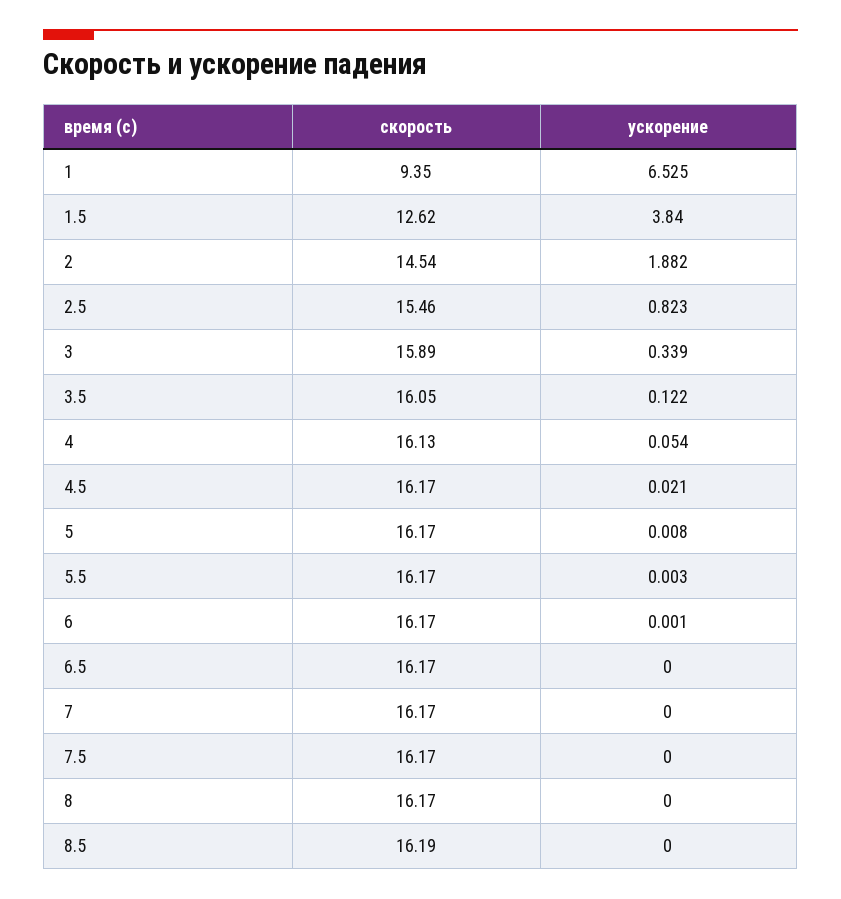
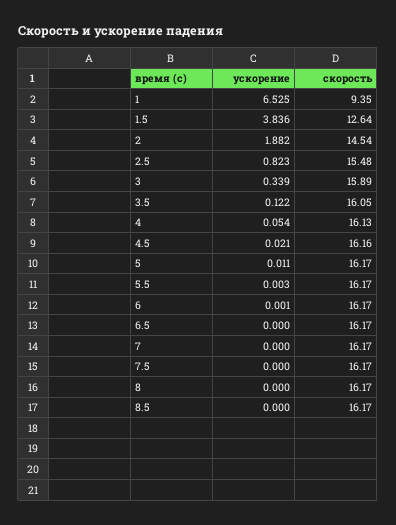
  {
    "скорость": {
      "1": 9.35,
-     "1.5": 12.62,
+     "1.5": 12.64,
      "2": 14.54,
-     "2.5": 15.46,
+     "2.5": 15.48,
      "3": 15.89,
      "3.5": 16.05,
      "4": 16.13,
-     "4.5": 16.17,
+     "4.5": 16.16,
      "5": 16.17,
      "5.5": 16.17,
      "6": 16.17,
      "6.5": 16.17,
      "7": 16.17,
      "7.5": 16.17,
      "8": 16.17,
-     "8.5": 16.19
+     "8.5": 16.17
    },
    "ускорение": {
      "1": 6.525,
-     "1.5": 3.84,
+     "1.5": 3.836,
      "2": 1.882,
      "2.5": 0.823,
      "3": 0.339,
      "3.5": 0.122,
      "4": 0.054,
      "4.5": 0.021,
-     "5": 0.008,
+     "5": 0.011,
      "5.5": 0.003,
      "6": 0.001,
      "6.5": 0,
      "7": 0,
      "7.5": 0,
      "8": 0,
      "8.5": 0
    }
  }

